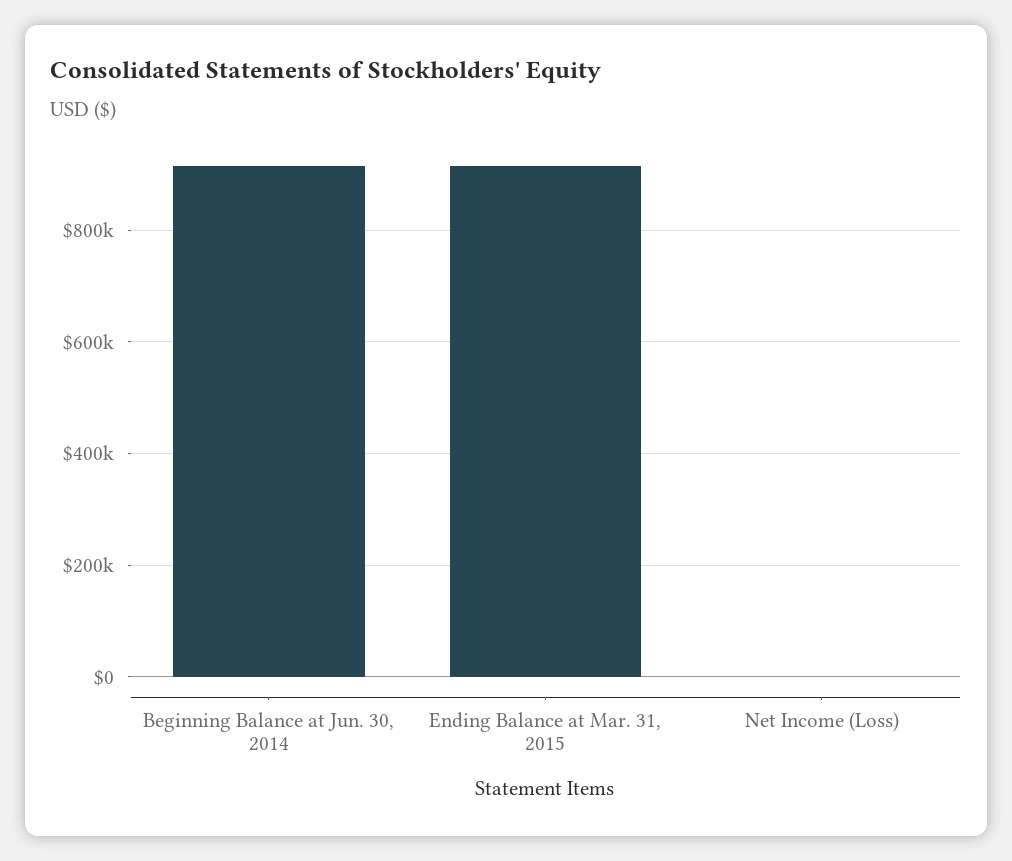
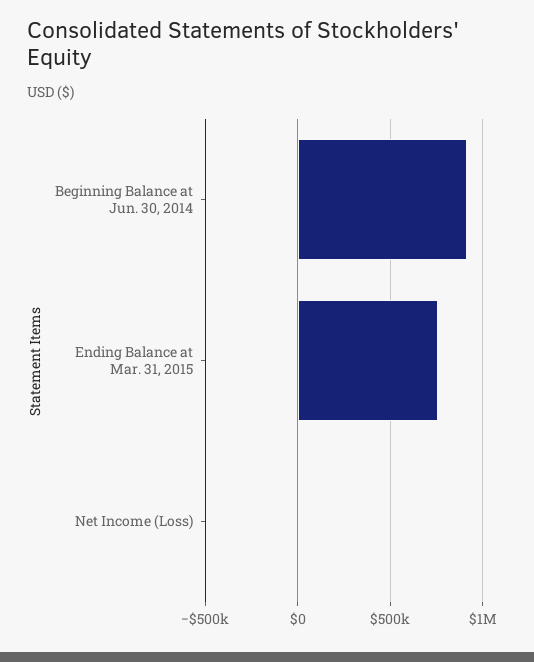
  {
    "Beginning Balance at Jun. 30, 2014": 920000,
-   "Ending Balance at Mar. 31, 2015": 920000,
+   "Ending Balance at Mar. 31, 2015": 750000,
    "Net Income (Loss)": 0
  }

